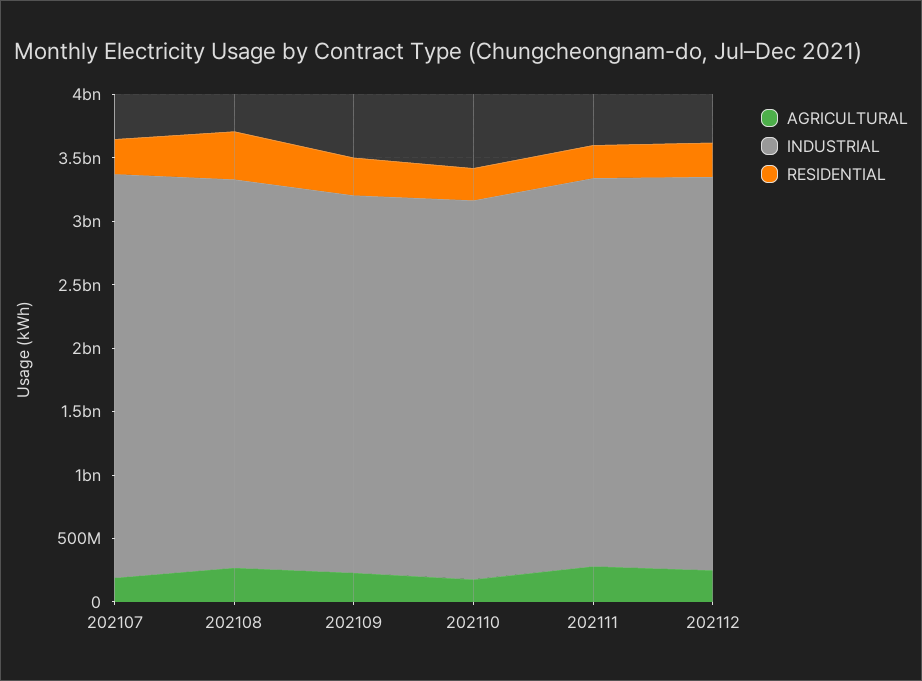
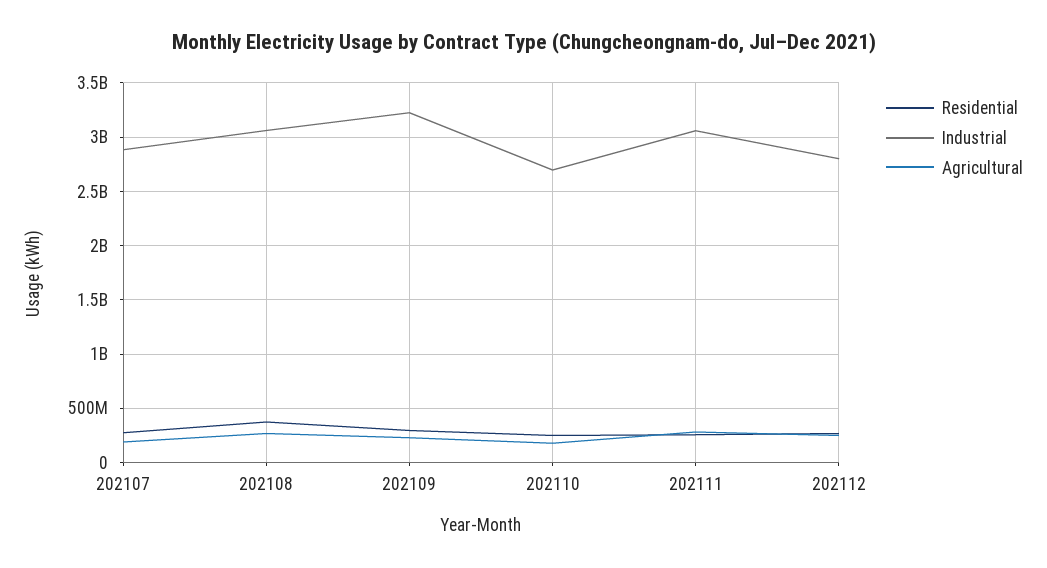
  {
    "AGRICULTURAL": {
      "202107": 200000000,
      "202108": 300000000,
      "202109": 200000000,
      "202110": 200000000,
      "202111": 300000000,
      "202112": 300000000
    },
    "INDUSTRIAL": {
-     "202107": 3200000000,
+     "202107": 2900000000,
      "202108": 3100000000,
-     "202109": 3000000000,
+     "202109": 3200000000,
-     "202110": 3000000000,
+     "202110": 2700000000,
      "202111": 3100000000,
-     "202112": 3100000000
+     "202112": 2800000000
    },
    "RESIDENTIAL": {
      "202107": 300000000,
      "202108": 400000000,
      "202109": 300000000,
      "202110": 300000000,
      "202111": 300000000,
      "202112": 300000000
    }
  }

